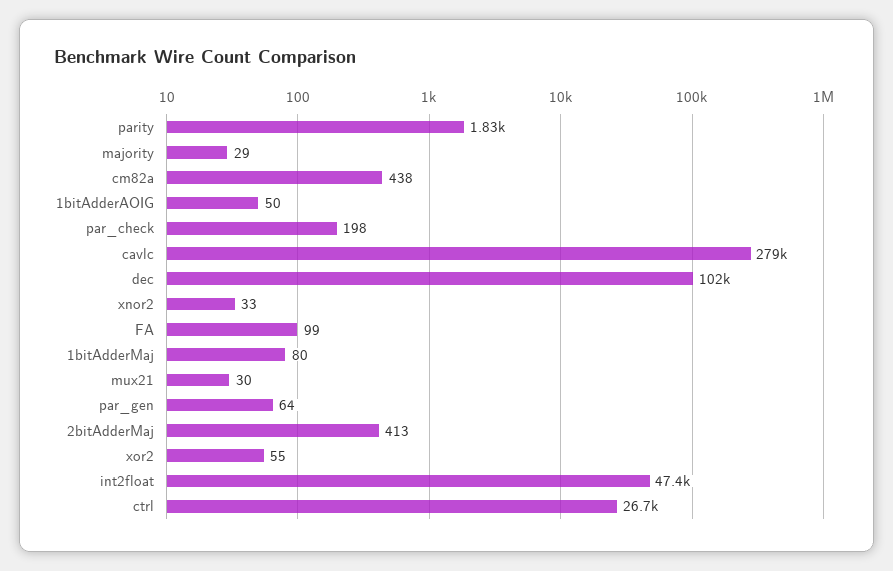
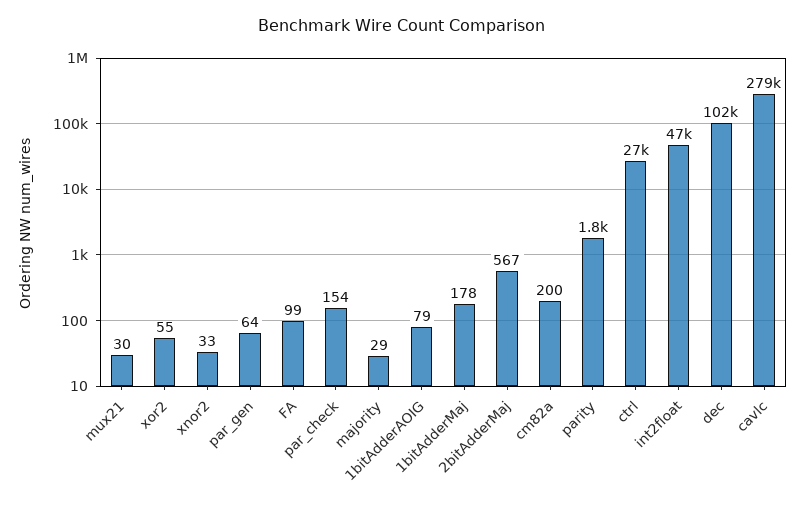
  {
    "parity": 1830,
    "majority": 29,
-   "cm82a": 438,
+   "cm82a": 200,
-   "1bitAdderAOIG": 50,
+   "1bitAdderAOIG": 79,
-   "par_check": 198,
+   "par_check": 154,
    "cavlc": 279000,
    "dec": 102000,
    "xnor2": 33,
    "FA": 99,
-   "1bitAdderMaj": 80,
+   "1bitAdderMaj": 178,
    "mux21": 30,
    "par_gen": 64,
-   "2bitAdderMaj": 413,
+   "2bitAdderMaj": 567,
    "xor2": 55,
    "int2float": 47400,
    "ctrl": 26700
  }

